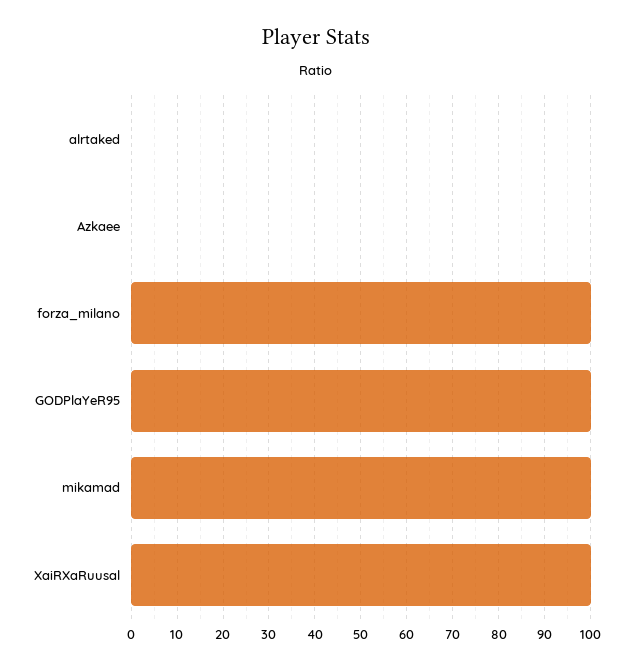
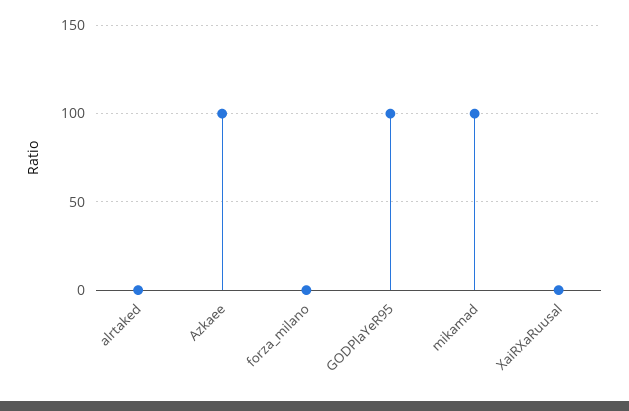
  {
    "alrtaked": 0,
-   "Azkaee": 0,
+   "Azkaee": 100,
-   "forza_milano": 100,
+   "forza_milano": 0,
    "GODPlaYeR95": 100,
    "mikamad": 100,
-   "XaiRXaRuusal": 100
+   "XaiRXaRuusal": 0
  }

